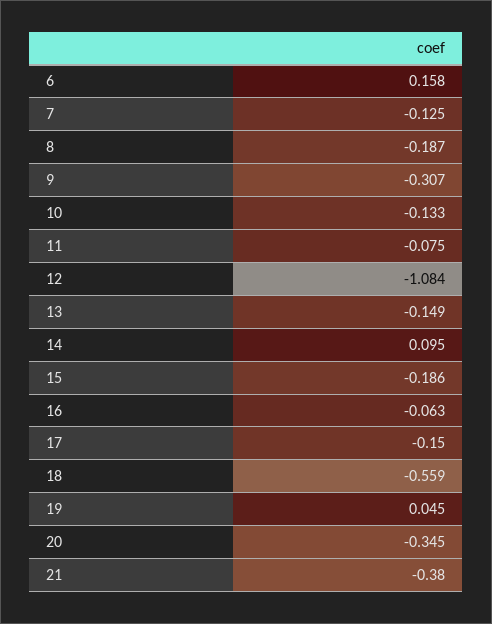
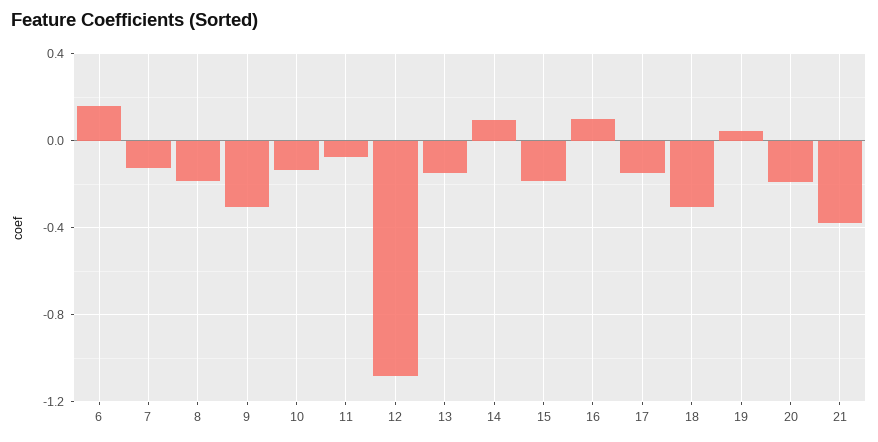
  {
    "6": 0.158,
    "7": -0.125,
    "8": -0.187,
    "9": -0.307,
    "10": -0.133,
    "11": -0.075,
    "12": -1.084,
    "13": -0.149,
    "14": 0.095,
    "15": -0.186,
-   "16": -0.063,
+   "16": 0.1,
    "17": -0.15,
-   "18": -0.559,
+   "18": -0.3,
    "19": 0.045,
-   "20": -0.345,
+   "20": -0.2,
    "21": -0.38
  }

